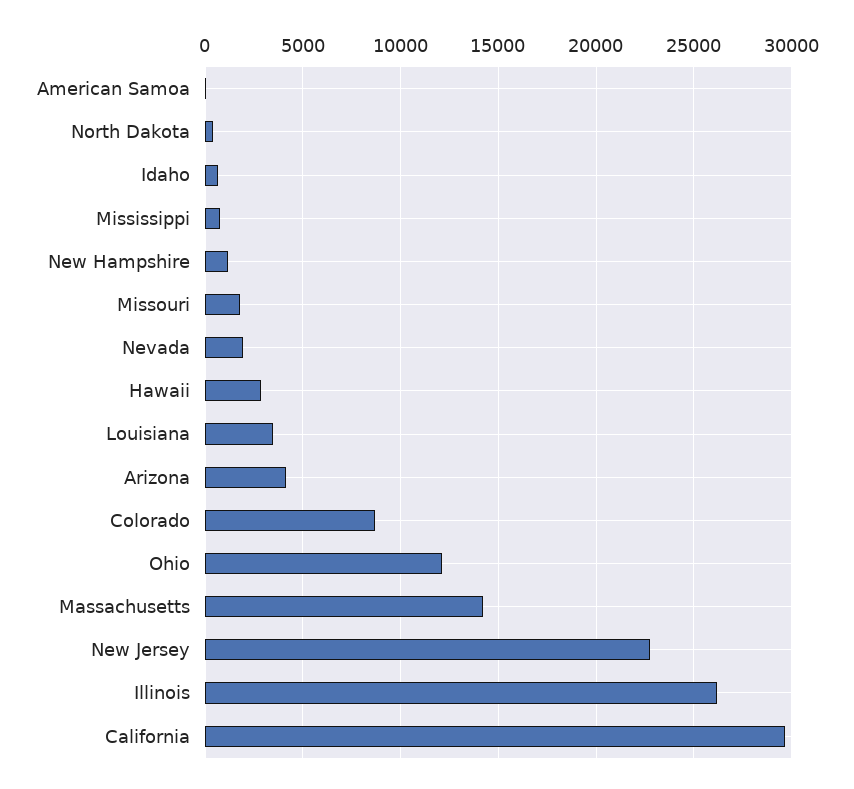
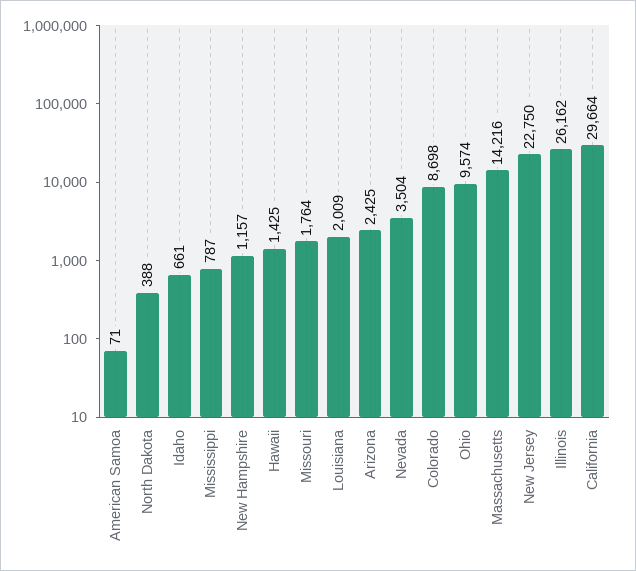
  {
    "American Samoa": 71,
    "North Dakota": 388,
    "Idaho": 661,
    "Mississippi": 787,
    "New Hampshire": 1157,
    "Missouri": 1764,
-   "Nevada": 2000,
+   "Nevada": 3504,
-   "Hawaii": 3000,
+   "Hawaii": 1425,
-   "Louisiana": 3500,
+   "Louisiana": 2009,
-   "Arizona": 4000,
+   "Arizona": 2425,
    "Colorado": 8698,
-   "Ohio": 12000,
+   "Ohio": 9574,
    "Massachusetts": 14216,
    "New Jersey": 22750,
    "Illinois": 26162,
    "California": 29664
  }

